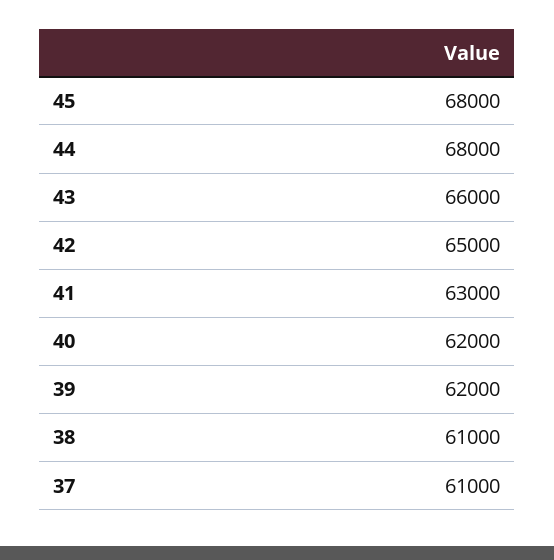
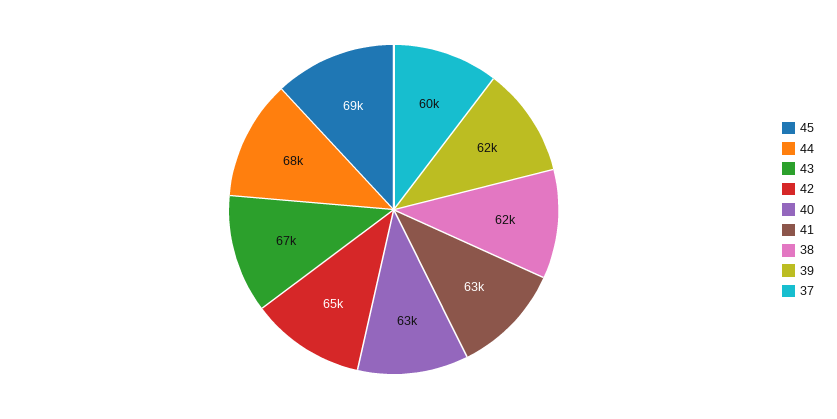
  {
-   "45": 68000,
+   "45": 69000,
    "44": 68000,
-   "43": 66000,
+   "43": 67000,
    "42": 65000,
    "41": 63000,
-   "40": 62000,
+   "40": 63000,
    "39": 62000,
-   "38": 61000,
+   "38": 62000,
-   "37": 61000
+   "37": 60000
  }

